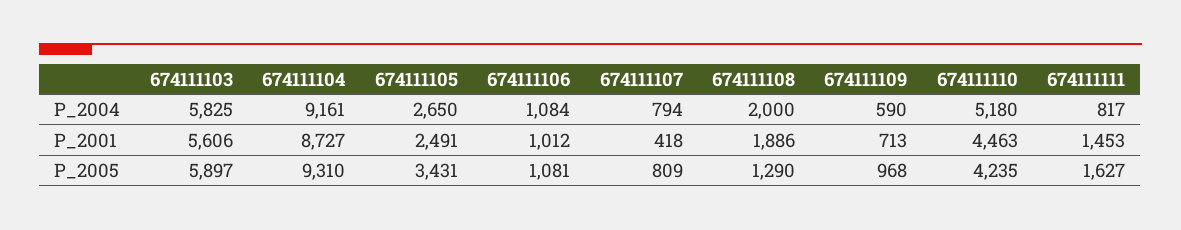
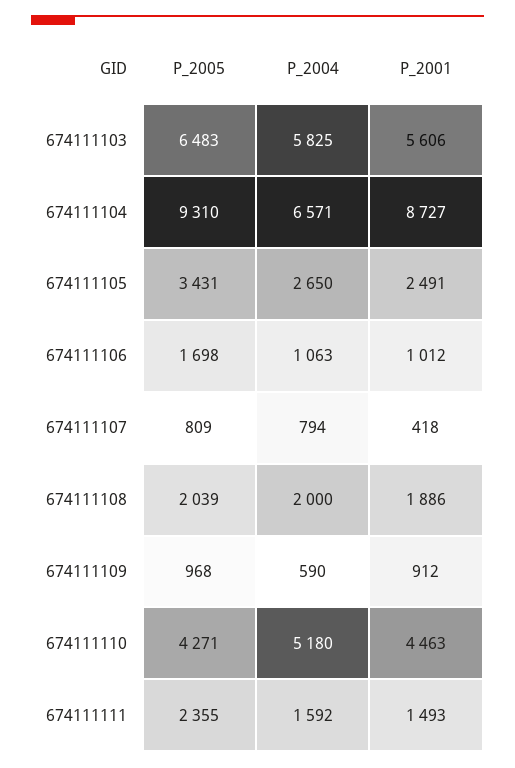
  {
    "674111103": {
      "P_2004": 5825,
      "P_2001": 5606,
-     "P_2005": 5897
+     "P_2005": 6483
    },
    "674111104": {
-     "P_2004": 9161,
+     "P_2004": 6571,
      "P_2001": 8727,
      "P_2005": 9310
    },
    "674111105": {
      "P_2004": 2650,
      "P_2001": 2491,
      "P_2005": 3431
    },
    "674111106": {
-     "P_2004": 1084,
+     "P_2004": 1063,
      "P_2001": 1012,
-     "P_2005": 1081
+     "P_2005": 1698
    },
    "674111107": {
      "P_2004": 794,
      "P_2001": 418,
      "P_2005": 809
    },
    "674111108": {
      "P_2004": 2000,
      "P_2001": 1886,
-     "P_2005": 1290
+     "P_2005": 2039
    },
    "674111109": {
      "P_2004": 590,
-     "P_2001": 713,
+     "P_2001": 912,
      "P_2005": 968
    },
    "674111110": {
      "P_2004": 5180,
      "P_2001": 4463,
-     "P_2005": 4235
+     "P_2005": 4271
    },
    "674111111": {
-     "P_2004": 817,
+     "P_2004": 1592,
-     "P_2001": 1453,
+     "P_2001": 1493,
-     "P_2005": 1627
+     "P_2005": 2355
    }
  }

